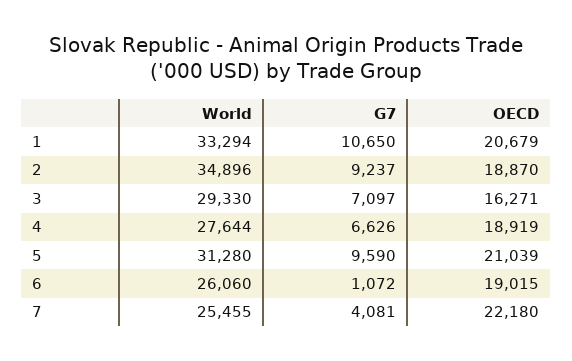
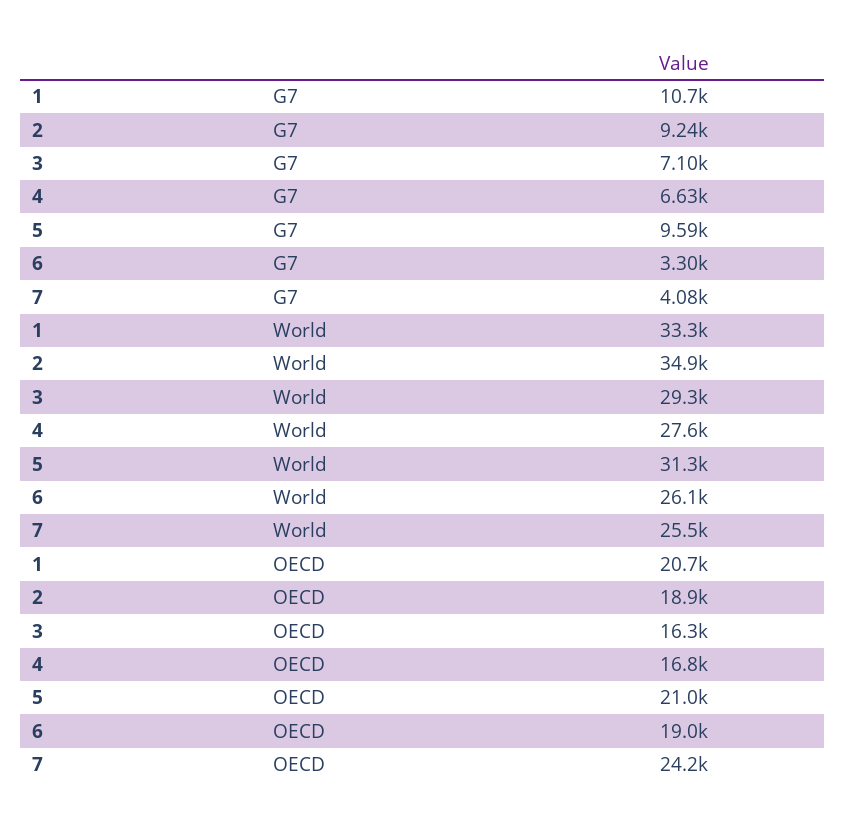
  {
    "World": {
      "1": 33294,
      "2": 34896,
      "3": 29330,
      "4": 27644,
      "5": 31280,
      "6": 26060,
      "7": 25455
    },
    "G7": {
      "1": 10650,
      "2": 9237,
      "3": 7097,
      "4": 6626,
      "5": 9590,
-     "6": 1072,
+     "6": 3300,
      "7": 4081
    },
    "OECD": {
      "1": 20679,
      "2": 18870,
      "3": 16271,
-     "4": 18919,
+     "4": 16800,
      "5": 21039,
      "6": 19015,
-     "7": 22180
+     "7": 24200
    }
  }

